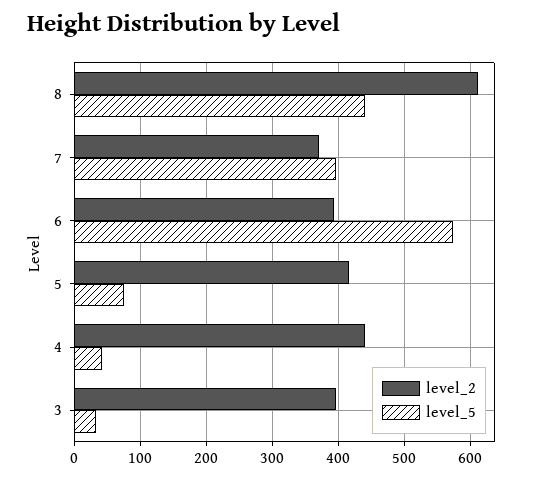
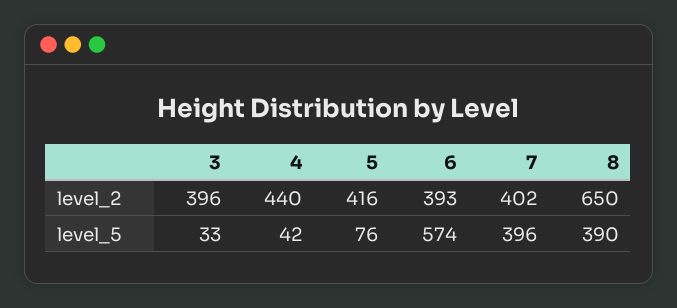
  {
    "level_2": {
-     "8": 610,
+     "8": 650,
-     "7": 370,
+     "7": 402,
      "6": 393,
      "5": 416,
      "4": 440,
      "3": 396
    },
    "level_5": {
-     "8": 440,
+     "8": 390,
      "7": 396,
      "6": 574,
      "5": 76,
      "4": 42,
      "3": 33
    }
  }

